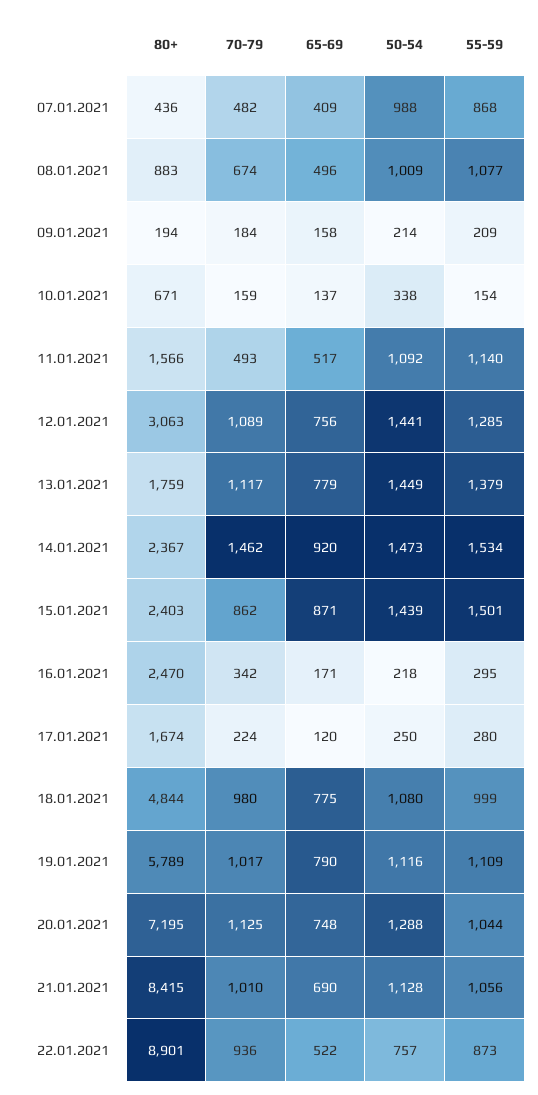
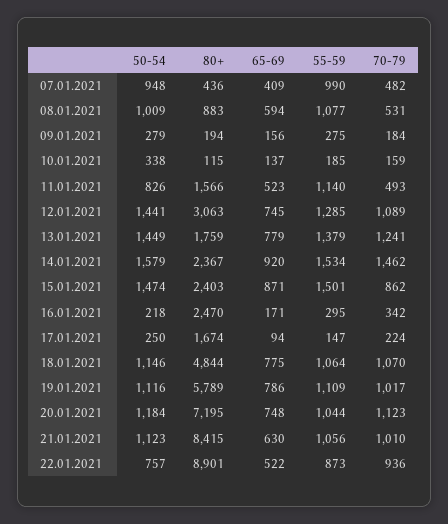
  {
    "80+": {
      "07.01.2021": 436,
      "08.01.2021": 883,
      "09.01.2021": 194,
-     "10.01.2021": 671,
+     "10.01.2021": 115,
      "11.01.2021": 1566,
      "12.01.2021": 3063,
      "13.01.2021": 1759,
      "14.01.2021": 2367,
      "15.01.2021": 2403,
      "16.01.2021": 2470,
      "17.01.2021": 1674,
      "18.01.2021": 4844,
      "19.01.2021": 5789,
      "20.01.2021": 7195,
      "21.01.2021": 8415,
      "22.01.2021": 8901
    },
    "70-79": {
      "07.01.2021": 482,
-     "08.01.2021": 674,
+     "08.01.2021": 531,
      "09.01.2021": 184,
      "10.01.2021": 159,
      "11.01.2021": 493,
      "12.01.2021": 1089,
-     "13.01.2021": 1117,
+     "13.01.2021": 1241,
      "14.01.2021": 1462,
      "15.01.2021": 862,
      "16.01.2021": 342,
      "17.01.2021": 224,
-     "18.01.2021": 980,
+     "18.01.2021": 1070,
      "19.01.2021": 1017,
-     "20.01.2021": 1125,
+     "20.01.2021": 1123,
      "21.01.2021": 1010,
      "22.01.2021": 936
    },
    "65-69": {
      "07.01.2021": 409,
-     "08.01.2021": 496,
+     "08.01.2021": 594,
-     "09.01.2021": 158,
+     "09.01.2021": 156,
      "10.01.2021": 137,
-     "11.01.2021": 517,
+     "11.01.2021": 523,
-     "12.01.2021": 756,
+     "12.01.2021": 745,
      "13.01.2021": 779,
      "14.01.2021": 920,
      "15.01.2021": 871,
      "16.01.2021": 171,
-     "17.01.2021": 120,
+     "17.01.2021": 94,
      "18.01.2021": 775,
-     "19.01.2021": 790,
+     "19.01.2021": 786,
      "20.01.2021": 748,
-     "21.01.2021": 690,
+     "21.01.2021": 630,
      "22.01.2021": 522
    },
    "50-54": {
-     "07.01.2021": 988,
+     "07.01.2021": 948,
      "08.01.2021": 1009,
-     "09.01.2021": 214,
+     "09.01.2021": 279,
      "10.01.2021": 338,
-     "11.01.2021": 1092,
+     "11.01.2021": 826,
      "12.01.2021": 1441,
      "13.01.2021": 1449,
-     "14.01.2021": 1473,
+     "14.01.2021": 1579,
-     "15.01.2021": 1439,
+     "15.01.2021": 1474,
      "16.01.2021": 218,
      "17.01.2021": 250,
-     "18.01.2021": 1080,
+     "18.01.2021": 1146,
      "19.01.2021": 1116,
-     "20.01.2021": 1288,
+     "20.01.2021": 1184,
-     "21.01.2021": 1128,
+     "21.01.2021": 1123,
      "22.01.2021": 757
    },
    "55-59": {
-     "07.01.2021": 868,
+     "07.01.2021": 990,
      "08.01.2021": 1077,
-     "09.01.2021": 209,
+     "09.01.2021": 275,
-     "10.01.2021": 154,
+     "10.01.2021": 185,
      "11.01.2021": 1140,
      "12.01.2021": 1285,
      "13.01.2021": 1379,
      "14.01.2021": 1534,
      "15.01.2021": 1501,
      "16.01.2021": 295,
-     "17.01.2021": 280,
+     "17.01.2021": 147,
-     "18.01.2021": 999,
+     "18.01.2021": 1064,
      "19.01.2021": 1109,
      "20.01.2021": 1044,
      "21.01.2021": 1056,
      "22.01.2021": 873
    }
  }

